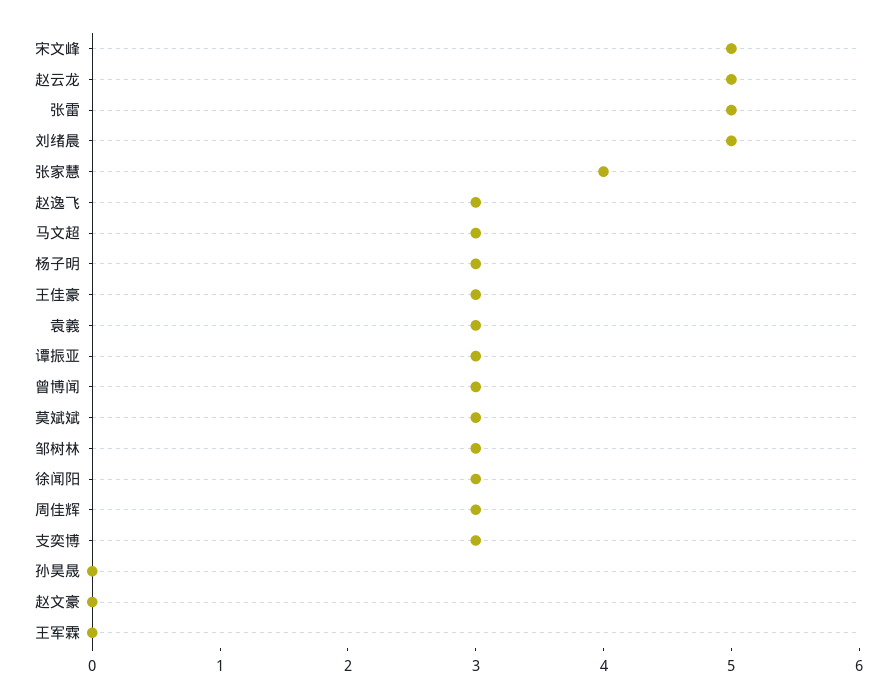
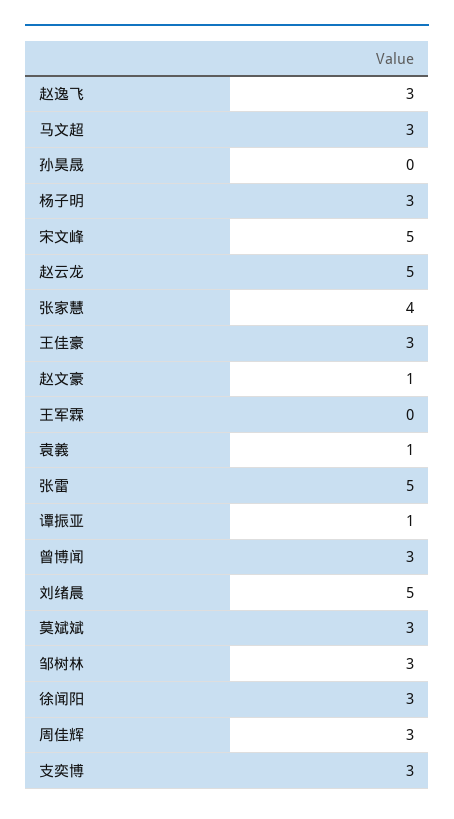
  {
    "宋文峰": 5,
    "赵云龙": 5,
    "张雷": 5,
    "刘绪晨": 5,
    "张家慧": 4,
    "赵逸飞": 3,
    "马文超": 3,
    "杨子明": 3,
    "王佳豪": 3,
-   "袁義": 3,
+   "袁義": 1,
-   "谭振亚": 3,
+   "谭振亚": 1,
    "曾博闻": 3,
    "莫斌斌": 3,
    "邹树林": 3,
    "徐闻阳": 3,
    "周佳辉": 3,
    "支奕博": 3,
    "孙昊晟": 0,
-   "赵文豪": 0,
+   "赵文豪": 1,
    "王军霖": 0
  }

